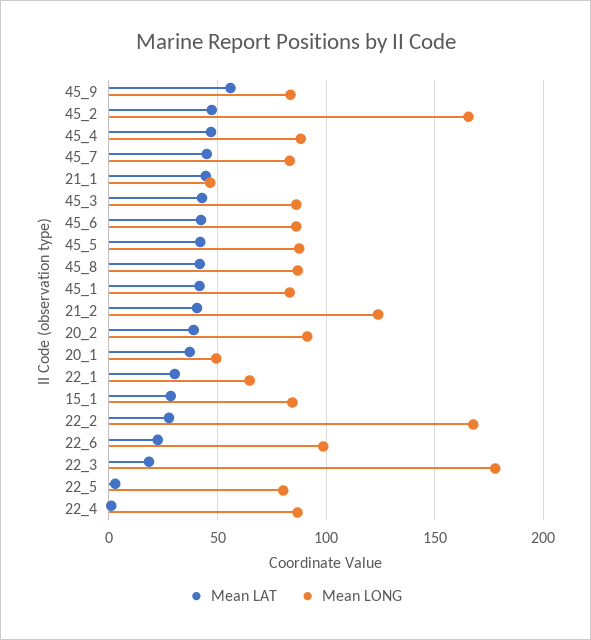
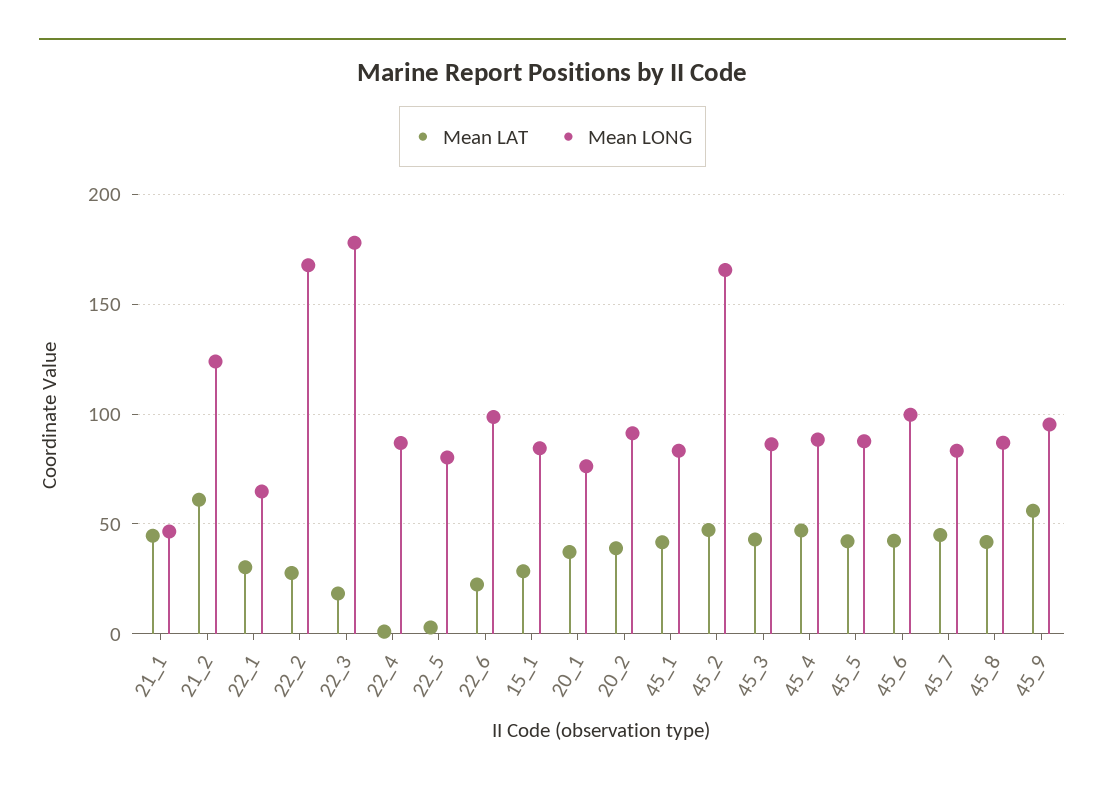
  {
    "Mean LAT": {
      "45_9": 55,
      "45_2": 45,
      "45_4": 45,
      "45_7": 45,
      "21_1": 45,
      "45_3": 45,
      "45_6": 40,
      "45_5": 40,
      "45_8": 40,
      "45_1": 40,
-     "21_2": 40,
+     "21_2": 60,
      "20_2": 40,
      "20_1": 35,
      "22_1": 30,
      "15_1": 30,
      "22_2": 30,
      "22_6": 25,
      "22_3": 20,
      "22_5": 5,
      "22_4": 0
    },
    "Mean LONG": {
-     "45_9": 85,
+     "45_9": 95,
      "45_2": 165,
      "45_4": 90,
      "45_7": 85,
      "21_1": 45,
      "45_3": 85,
-     "45_6": 85,
+     "45_6": 100,
      "45_5": 90,
      "45_8": 85,
      "45_1": 85,
      "21_2": 125,
      "20_2": 90,
-     "20_1": 50,
+     "20_1": 75,
      "22_1": 65,
      "15_1": 85,
      "22_2": 170,
      "22_6": 100,
      "22_3": 180,
      "22_5": 80,
      "22_4": 85
    }
  }

